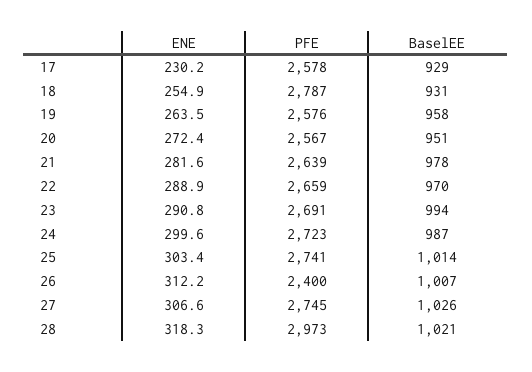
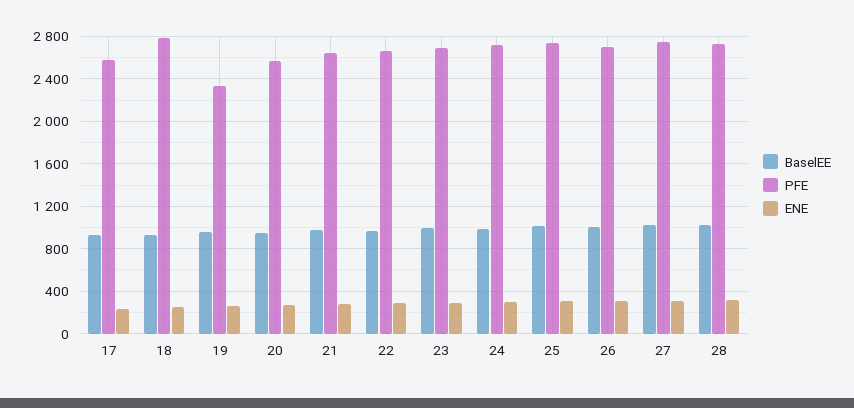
  {
    "ENE": {
      "17": 230.2,
      "18": 254.9,
      "19": 263.5,
      "20": 272.4,
      "21": 281.6,
      "22": 288.9,
      "23": 290.8,
      "24": 299.6,
      "25": 303.4,
      "26": 312.2,
      "27": 306.6,
      "28": 318.3
    },
    "PFE": {
      "17": 2578,
      "18": 2787,
-     "19": 2576,
+     "19": 2300,
      "20": 2567,
      "21": 2639,
      "22": 2659,
      "23": 2691,
      "24": 2723,
      "25": 2741,
-     "26": 2400,
+     "26": 2700,
      "27": 2745,
-     "28": 2973
+     "28": 2700
    },
    "BaselEE": {
      "17": 929,
      "18": 931,
      "19": 958,
      "20": 951,
      "21": 978,
      "22": 970,
      "23": 994,
      "24": 987,
      "25": 1014,
      "26": 1007,
      "27": 1026,
      "28": 1021
    }
  }

